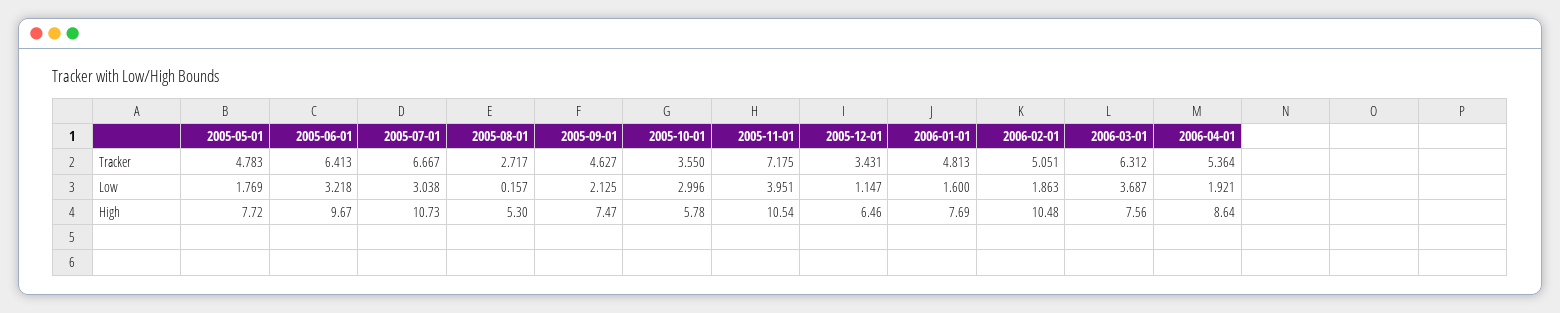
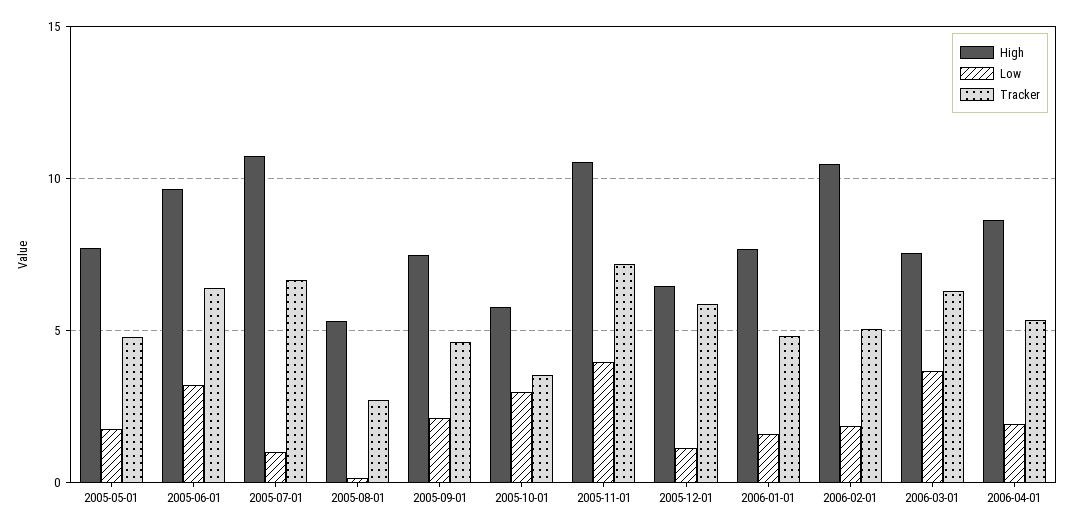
  {
    "Tracker": {
      "2005-05-01": 4.783,
      "2005-06-01": 6.413,
      "2005-07-01": 6.667,
      "2005-08-01": 2.717,
      "2005-09-01": 4.627,
      "2005-10-01": 3.55,
      "2005-11-01": 7.175,
-     "2005-12-01": 3.431,
+     "2005-12-01": 6,
      "2006-01-01": 4.813,
      "2006-02-01": 5.051,
      "2006-03-01": 6.312,
      "2006-04-01": 5.364
    },
    "Low": {
      "2005-05-01": 1.769,
      "2005-06-01": 3.218,
-     "2005-07-01": 3.038,
+     "2005-07-01": 1,
      "2005-08-01": 0.157,
      "2005-09-01": 2.125,
      "2005-10-01": 2.996,
      "2005-11-01": 3.951,
      "2005-12-01": 1.147,
      "2006-01-01": 1.6,
      "2006-02-01": 1.863,
      "2006-03-01": 3.687,
      "2006-04-01": 1.921
    },
    "High": {
      "2005-05-01": 7.72,
      "2005-06-01": 9.67,
      "2005-07-01": 10.73,
      "2005-08-01": 5.3,
      "2005-09-01": 7.47,
      "2005-10-01": 5.78,
      "2005-11-01": 10.54,
      "2005-12-01": 6.46,
      "2006-01-01": 7.69,
      "2006-02-01": 10.48,
      "2006-03-01": 7.56,
      "2006-04-01": 8.64
    }
  }

